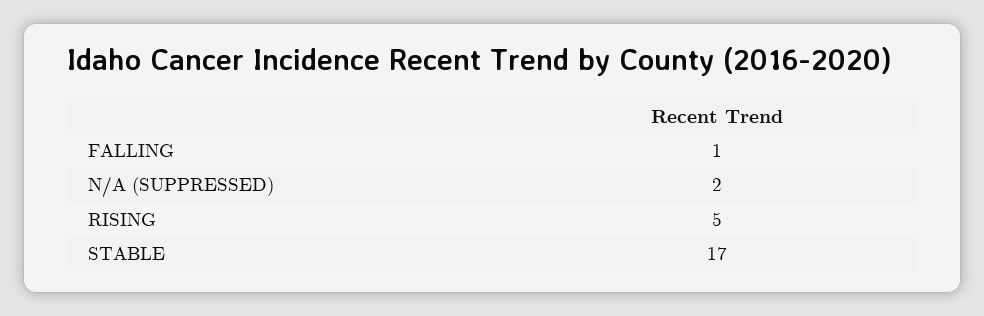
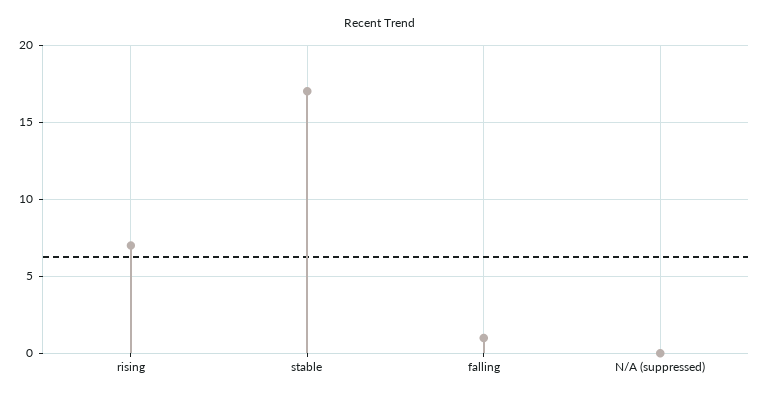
  {
    "FALLING": 1,
-   "N/A (SUPPRESSED)": 2,
+   "N/A (SUPPRESSED)": 0,
-   "RISING": 5,
+   "RISING": 7,
    "STABLE": 17
  }

